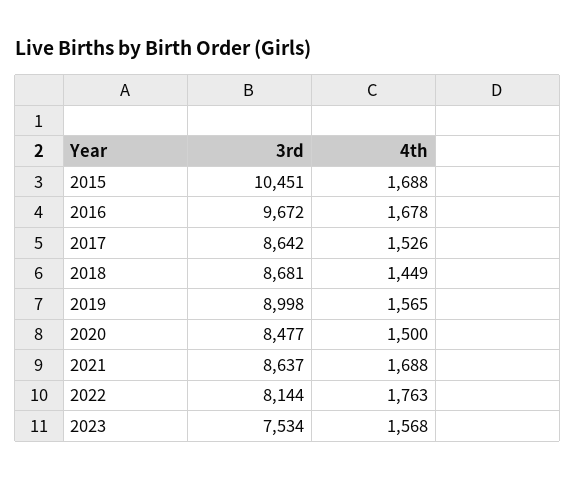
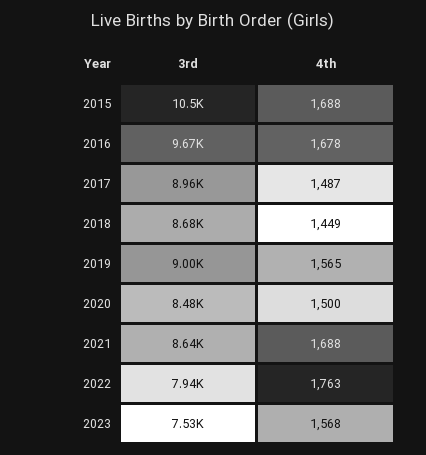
  {
    "3rd": {
      "2015": 10451,
      "2016": 9672,
-     "2017": 8642,
+     "2017": 8960,
      "2018": 8681,
      "2019": 8998,
      "2020": 8477,
      "2021": 8637,
-     "2022": 8144,
+     "2022": 7940,
      "2023": 7534
    },
    "4th": {
      "2015": 1688,
      "2016": 1678,
-     "2017": 1526,
+     "2017": 1487,
      "2018": 1449,
      "2019": 1565,
      "2020": 1500,
      "2021": 1688,
      "2022": 1763,
      "2023": 1568
    }
  }

